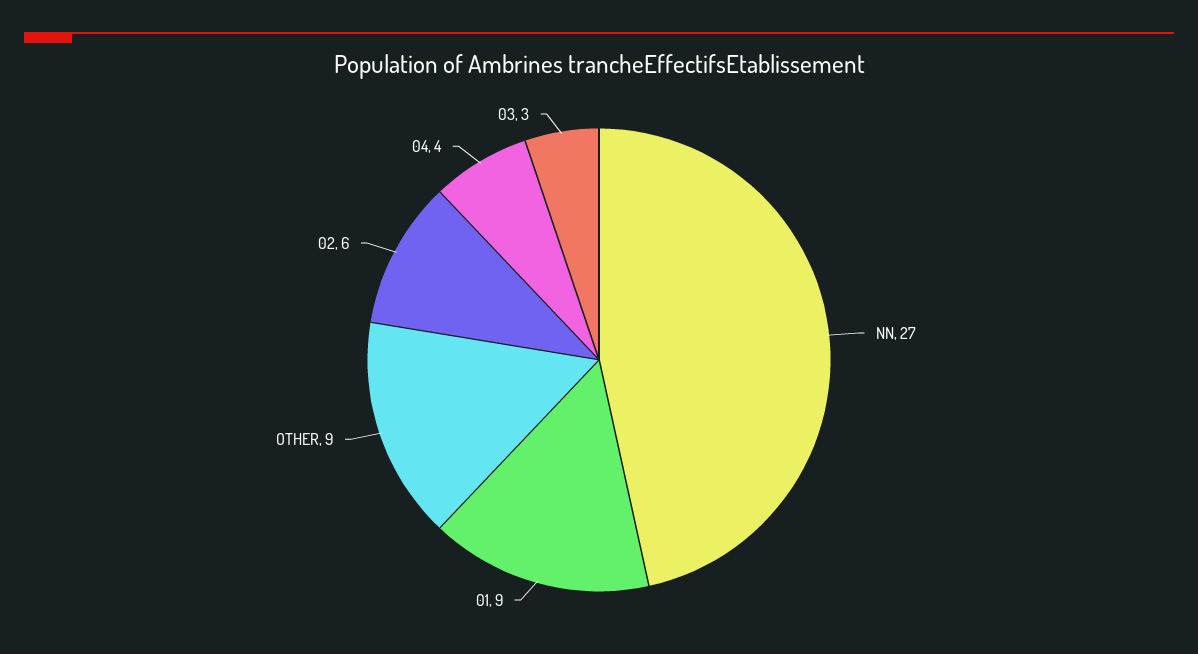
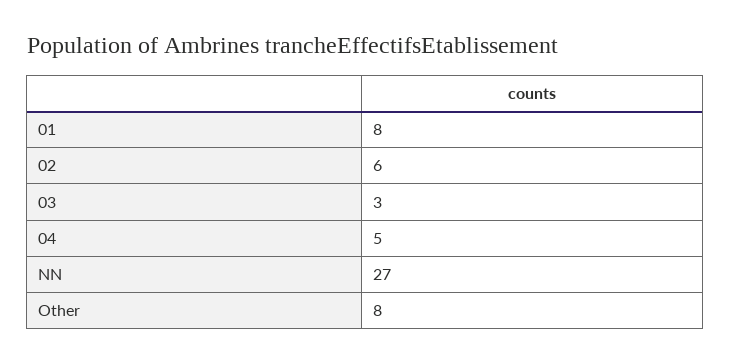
  {
    "NN": 27,
-   "01": 9,
+   "01": 8,
-   "OTHER": 9,
+   "OTHER": 8,
    "02": 6,
-   "04": 4,
+   "04": 5,
    "03": 3
  }

